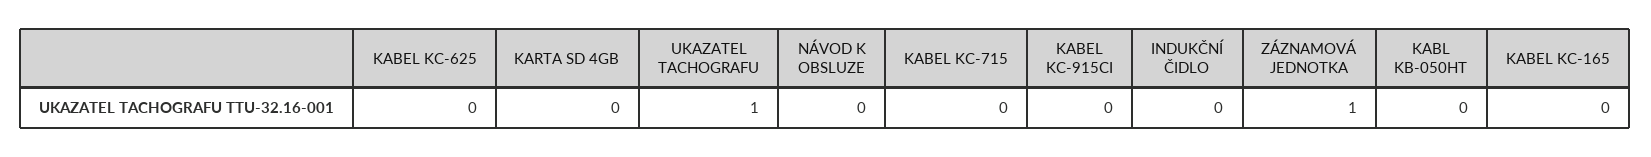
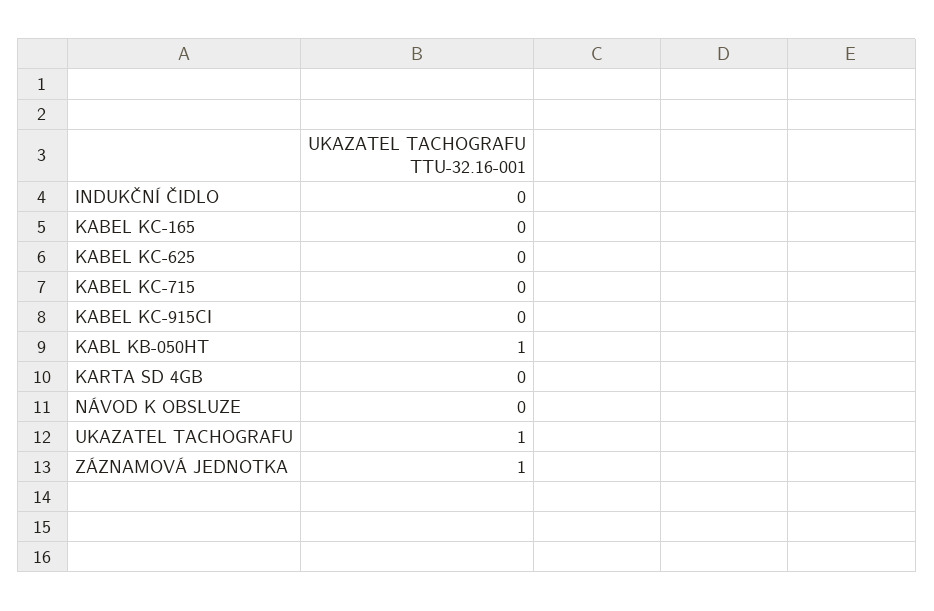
  {
    "KABEL KC-625": 0,
    "KARTA SD 4GB": 0,
    "UKAZATEL TACHOGRAFU": 1,
    "NÁVOD K OBSLUZE": 0,
    "KABEL KC-715": 0,
    "KABEL KC-915CI": 0,
    "INDUKČNÍ ČIDLO": 0,
    "ZÁZNAMOVÁ JEDNOTKA": 1,
-   "KABL KB-050HT": 0,
+   "KABL KB-050HT": 1,
    "KABEL KC-165": 0
  }

